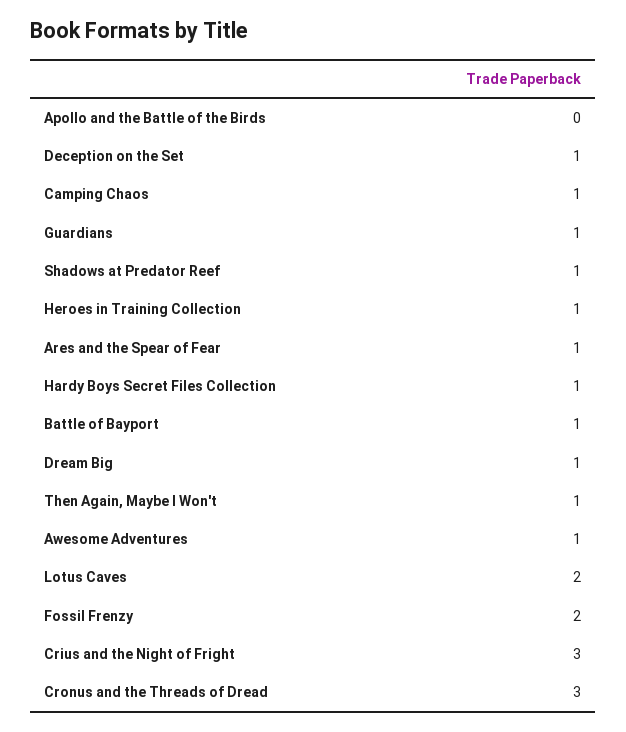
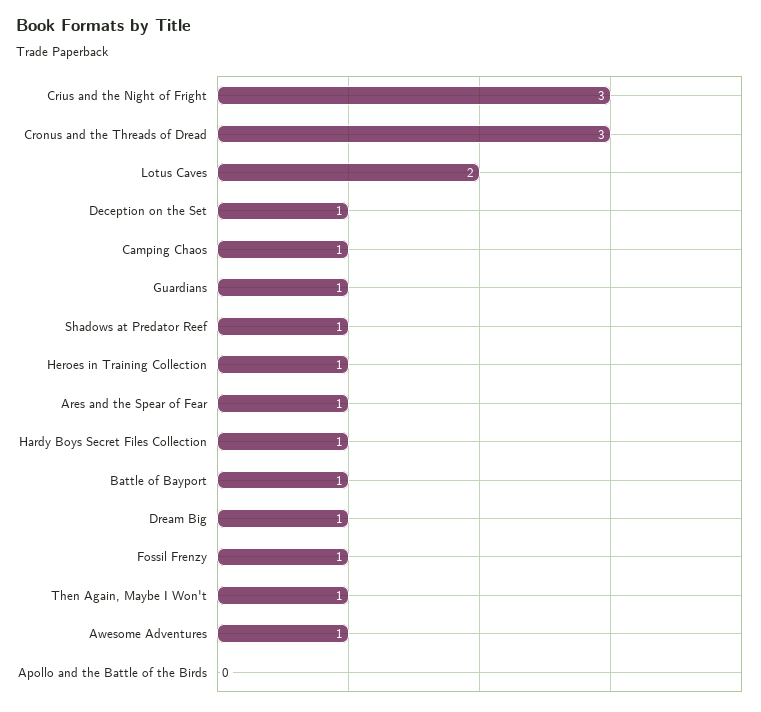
  {
    "Apollo and the Battle of the Birds": 0,
    "Deception on the Set": 1,
    "Camping Chaos": 1,
    "Guardians": 1,
    "Shadows at Predator Reef": 1,
    "Heroes in Training Collection": 1,
    "Ares and the Spear of Fear": 1,
    "Hardy Boys Secret Files Collection": 1,
    "Battle of Bayport": 1,
    "Dream Big": 1,
    "Then Again, Maybe I Won't": 1,
    "Awesome Adventures": 1,
    "Lotus Caves": 2,
-   "Fossil Frenzy": 2,
+   "Fossil Frenzy": 1,
    "Crius and the Night of Fright": 3,
    "Cronus and the Threads of Dread": 3
  }

